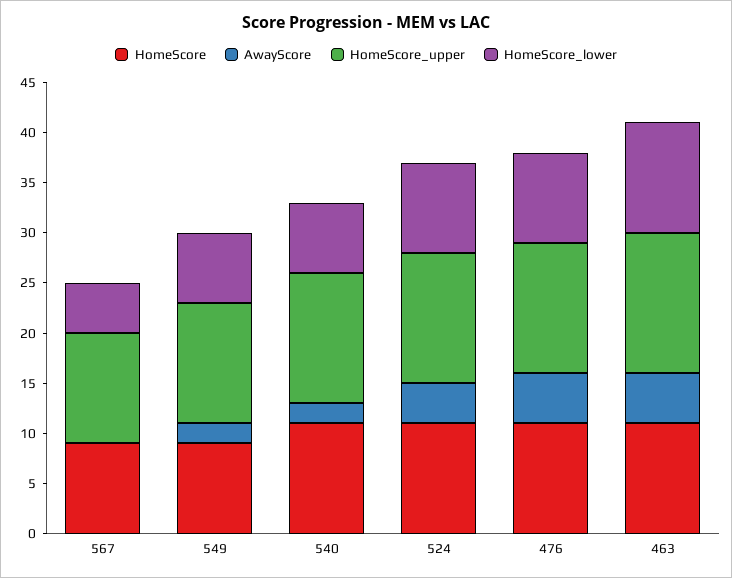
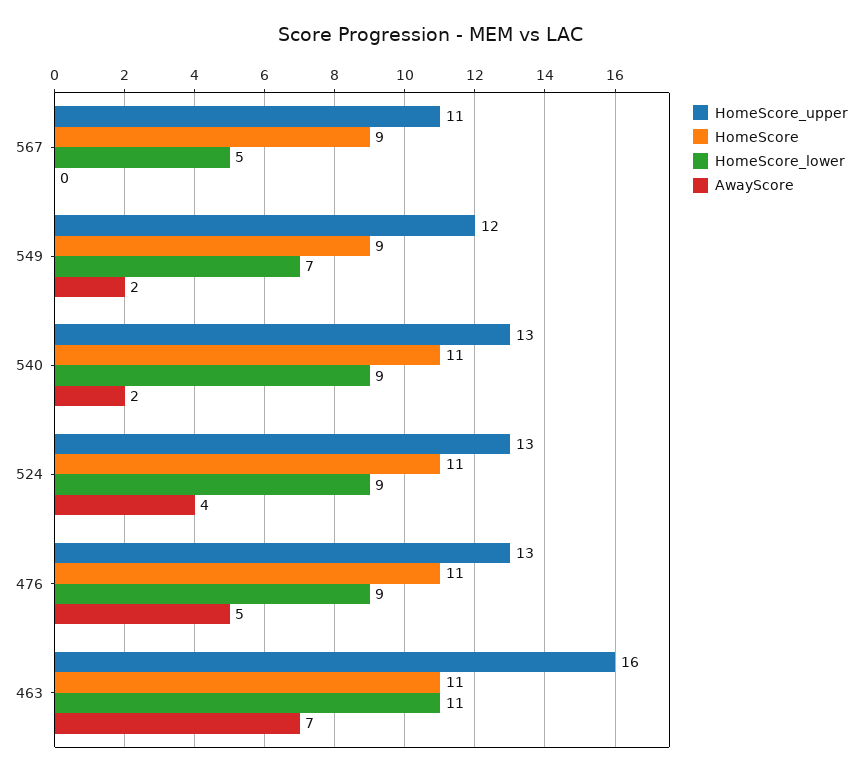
  {
    "HomeScore": {
      "567": 9,
      "549": 9,
      "540": 11,
      "524": 11,
      "476": 11,
      "463": 11
    },
    "AwayScore": {
      "567": 0,
      "549": 2,
      "540": 2,
      "524": 4,
      "476": 5,
-     "463": 5
+     "463": 7
    },
    "HomeScore_upper": {
      "567": 11,
      "549": 12,
      "540": 13,
      "524": 13,
      "476": 13,
-     "463": 14
+     "463": 16
    },
    "HomeScore_lower": {
      "567": 5,
      "549": 7,
-     "540": 7,
+     "540": 9,
      "524": 9,
      "476": 9,
      "463": 11
    }
  }

